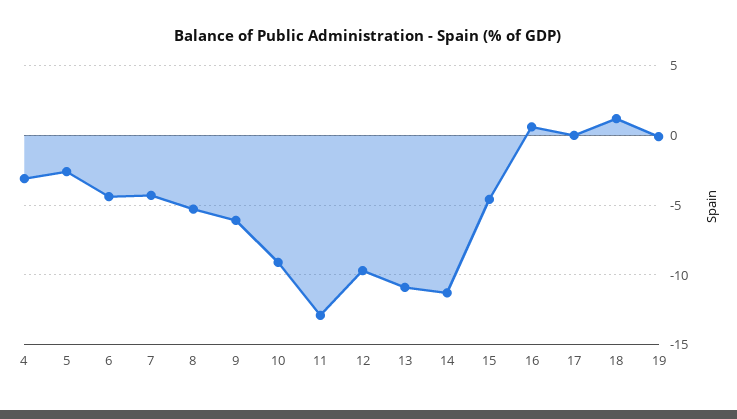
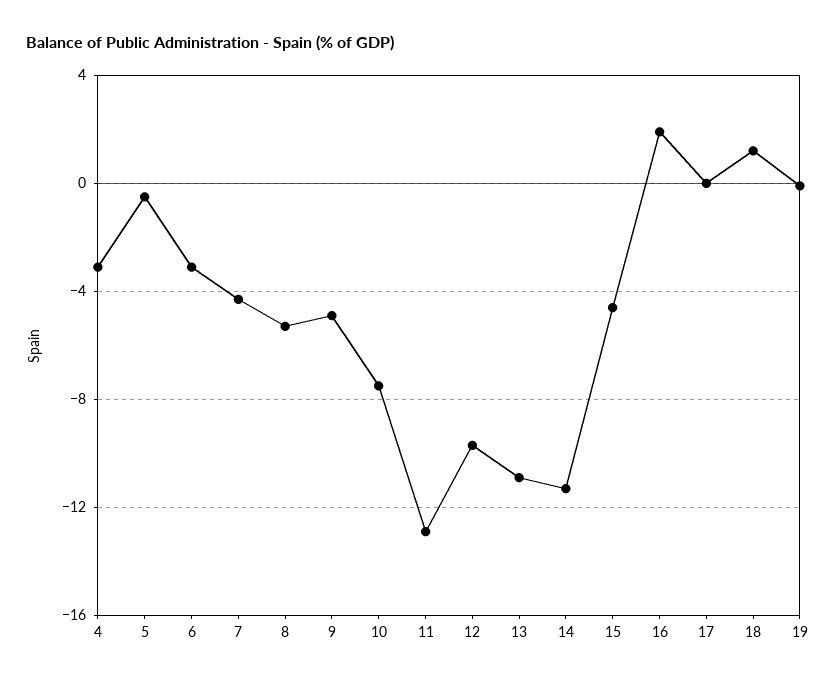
  {
    "4": -3,
-   "5": -2.5,
+   "5": -0.5,
-   "6": -4.5,
+   "6": -3,
    "7": -4.5,
    "8": -5.5,
-   "9": -6,
+   "9": -5,
-   "10": -9,
+   "10": -7.5,
    "11": -13,
    "12": -9.5,
    "13": -11,
    "14": -11.5,
    "15": -4.5,
-   "16": 0.5,
+   "16": 2,
    "17": 0,
    "18": 1,
    "19": 0
  }

